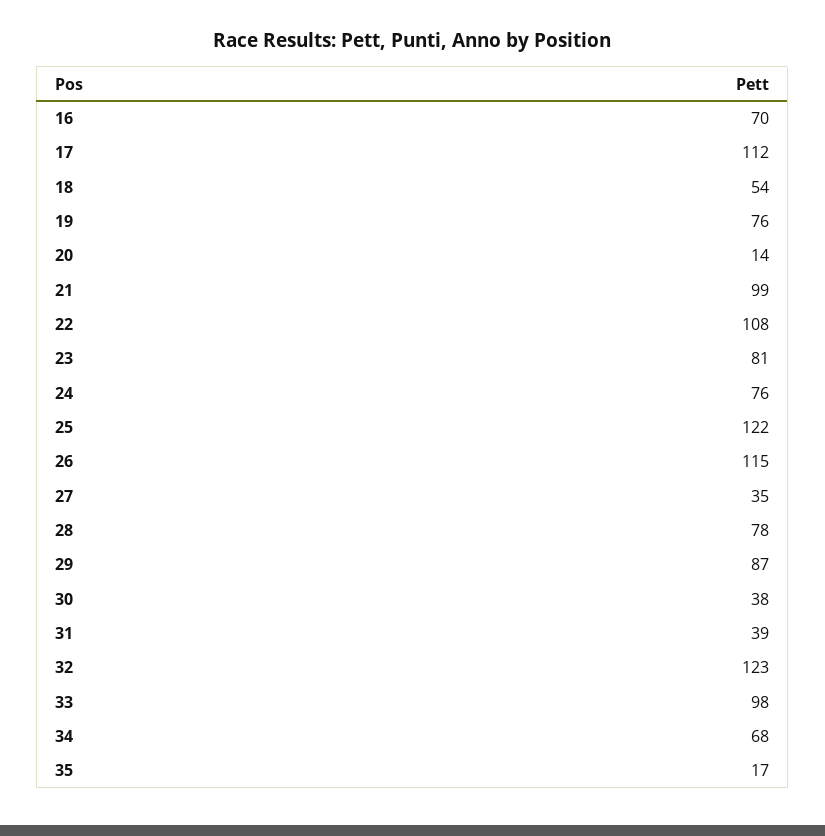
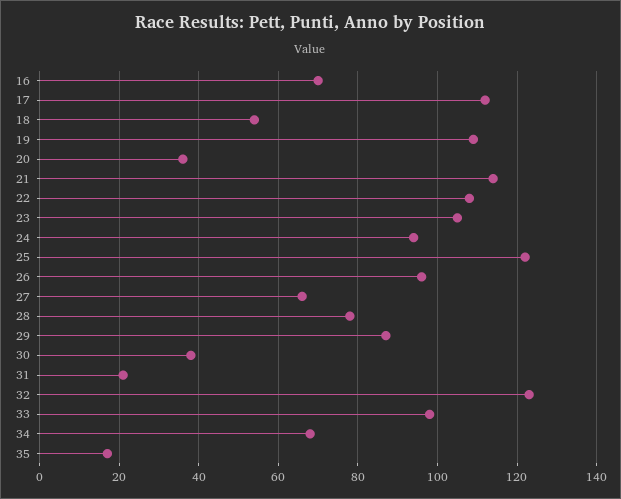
  {
    "16": 70,
    "17": 112,
    "18": 54,
-   "19": 76,
+   "19": 110,
-   "20": 14,
+   "20": 35,
-   "21": 99,
+   "21": 115,
    "22": 108,
-   "23": 81,
+   "23": 105,
-   "24": 76,
+   "24": 95,
    "25": 122,
-   "26": 115,
+   "26": 95,
-   "27": 35,
+   "27": 65,
    "28": 78,
    "29": 87,
    "30": 38,
-   "31": 39,
+   "31": 20,
    "32": 123,
    "33": 98,
    "34": 68,
    "35": 17
  }

